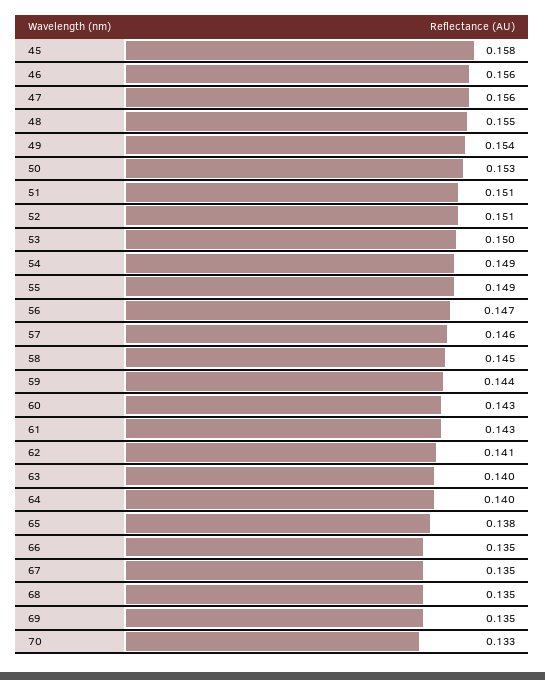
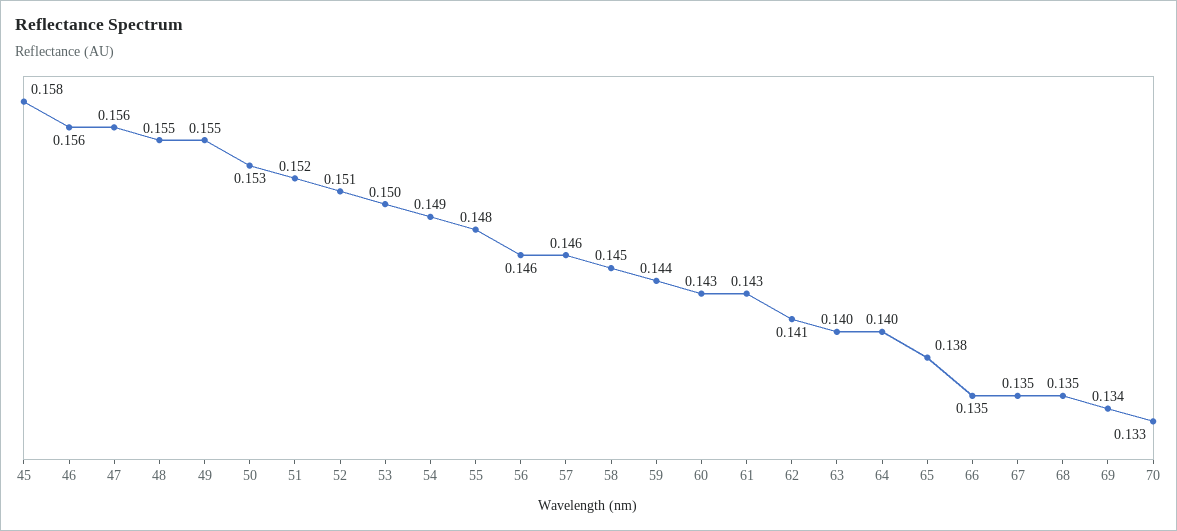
  {
    "45": 0.158,
    "46": 0.156,
    "47": 0.156,
    "48": 0.155,
-   "49": 0.154,
+   "49": 0.155,
    "50": 0.153,
-   "51": 0.151,
+   "51": 0.152,
    "52": 0.151,
    "53": 0.15,
    "54": 0.149,
-   "55": 0.149,
+   "55": 0.148,
-   "56": 0.147,
+   "56": 0.146,
    "57": 0.146,
    "58": 0.145,
    "59": 0.144,
    "60": 0.143,
    "61": 0.143,
    "62": 0.141,
    "63": 0.14,
    "64": 0.14,
    "65": 0.138,
    "66": 0.135,
    "67": 0.135,
    "68": 0.135,
-   "69": 0.135,
+   "69": 0.134,
    "70": 0.133
  }

